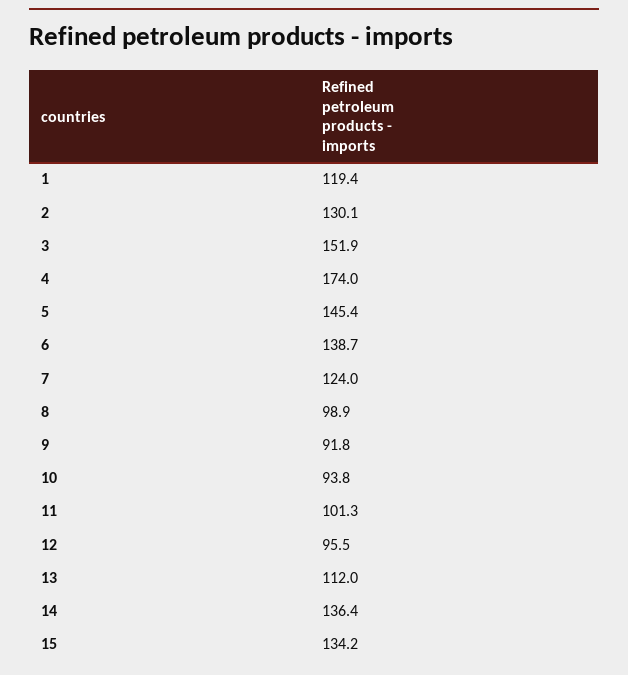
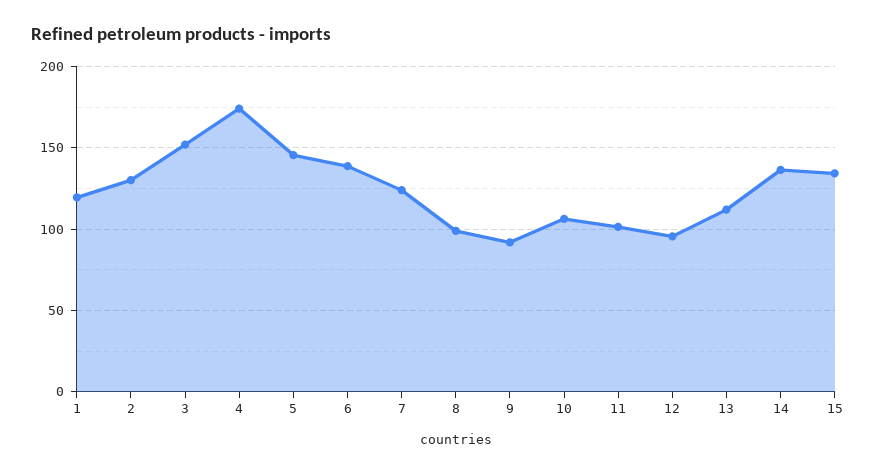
  {
    "1": 119.4,
    "2": 130.1,
    "3": 151.9,
    "4": 174,
    "5": 145.4,
    "6": 138.7,
    "7": 124,
    "8": 98.9,
    "9": 91.8,
-   "10": 93.8,
+   "10": 105,
    "11": 101.3,
    "12": 95.5,
    "13": 112,
    "14": 136.4,
    "15": 134.2
  }

